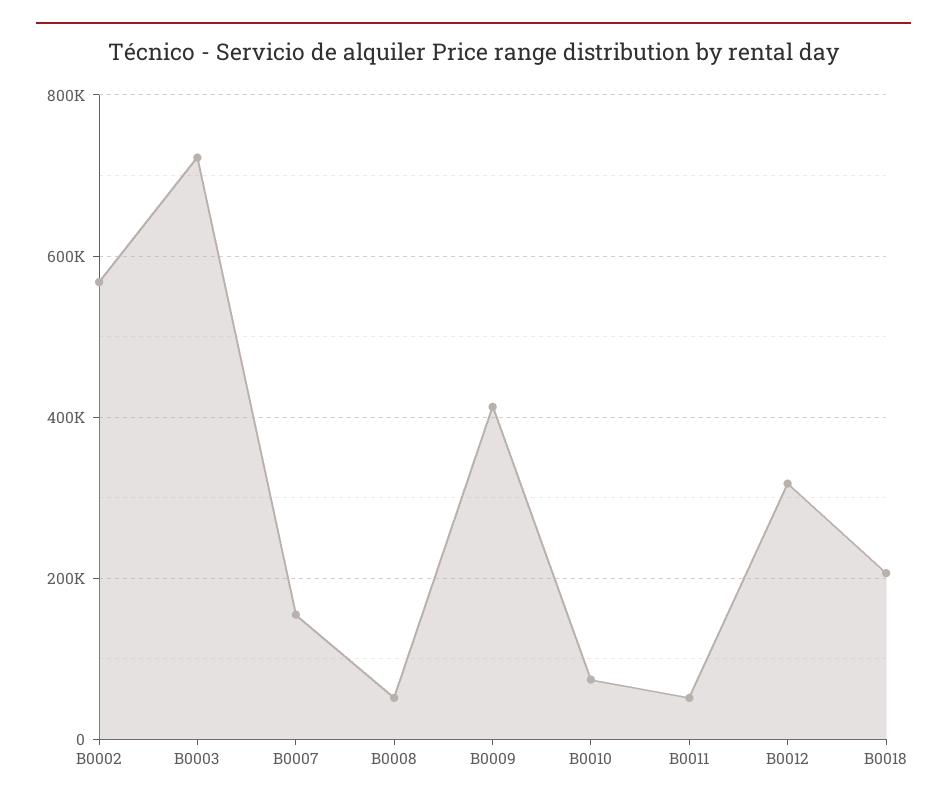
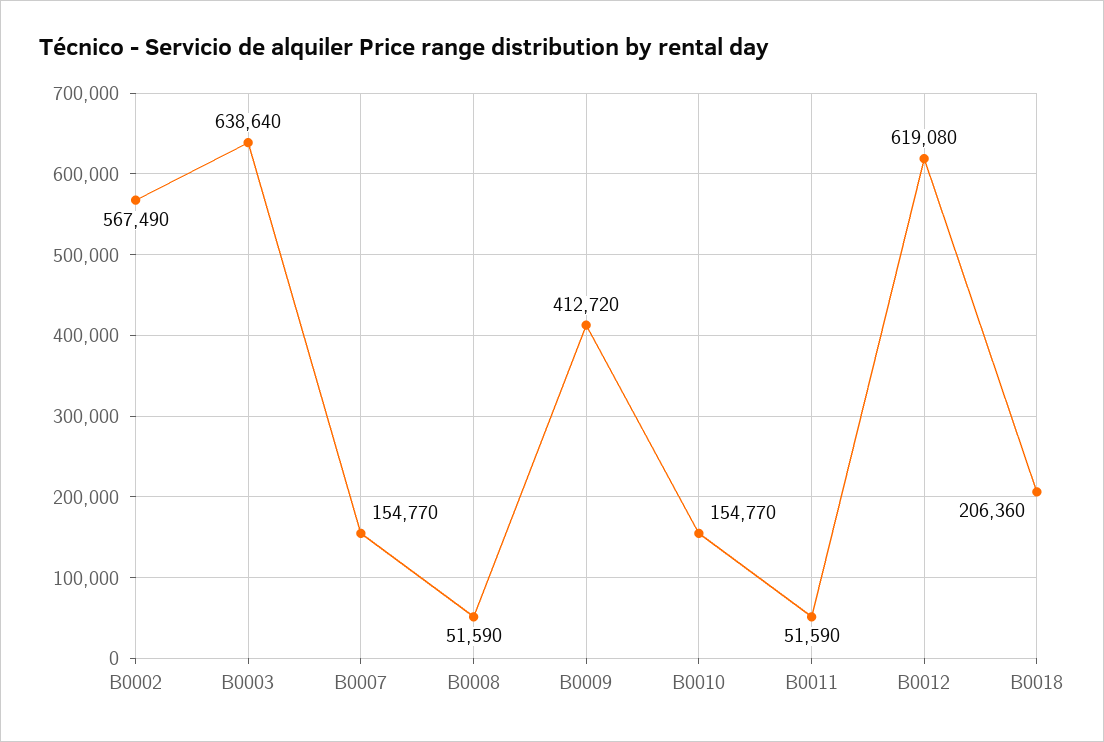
  {
    "B0002": 567490,
-   "B0003": 720000,
+   "B0003": 638640,
    "B0007": 154770,
    "B0008": 51590,
    "B0009": 412720,
-   "B0010": 80000,
+   "B0010": 154770,
    "B0011": 51590,
-   "B0012": 320000,
+   "B0012": 619080,
    "B0018": 206360
  }

